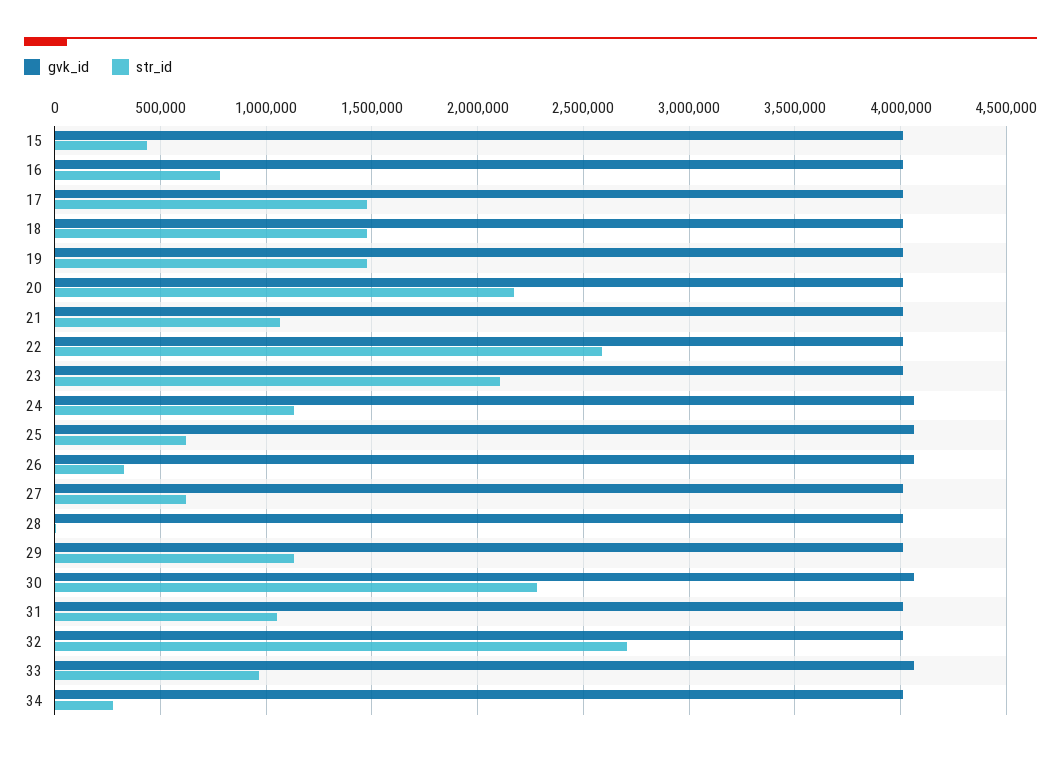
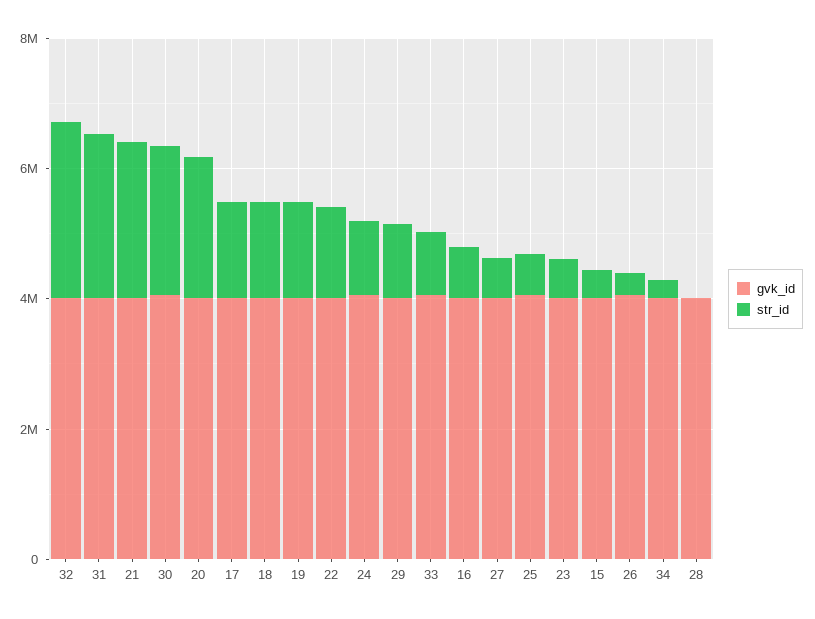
  {
    "gvk_id": {
      "15": 4000000,
      "16": 4000000,
      "17": 4000000,
      "18": 4000000,
      "19": 4000000,
      "20": 4000000,
      "21": 4000000,
      "22": 4000000,
      "23": 4000000,
      "24": 4050000,
      "25": 4050000,
      "26": 4050000,
      "27": 4000000,
      "28": 4000000,
      "29": 4000000,
      "30": 4050000,
      "31": 4000000,
      "32": 4000000,
      "33": 4050000,
      "34": 4000000
    },
    "str_id": {
      "15": 450000,
      "16": 800000,
      "17": 1500000,
      "18": 1500000,
      "19": 1500000,
      "20": 2150000,
-     "21": 1050000,
+     "21": 2500000,
-     "22": 2600000,
+     "22": 1500000,
-     "23": 2100000,
+     "23": 500000,
      "24": 1150000,
      "25": 600000,
      "26": 350000,
      "27": 600000,
      "28": 0,
      "29": 1150000,
      "30": 2300000,
-     "31": 1050000,
+     "31": 2500000,
      "32": 2700000,
      "33": 950000,
      "34": 250000
    }
  }

